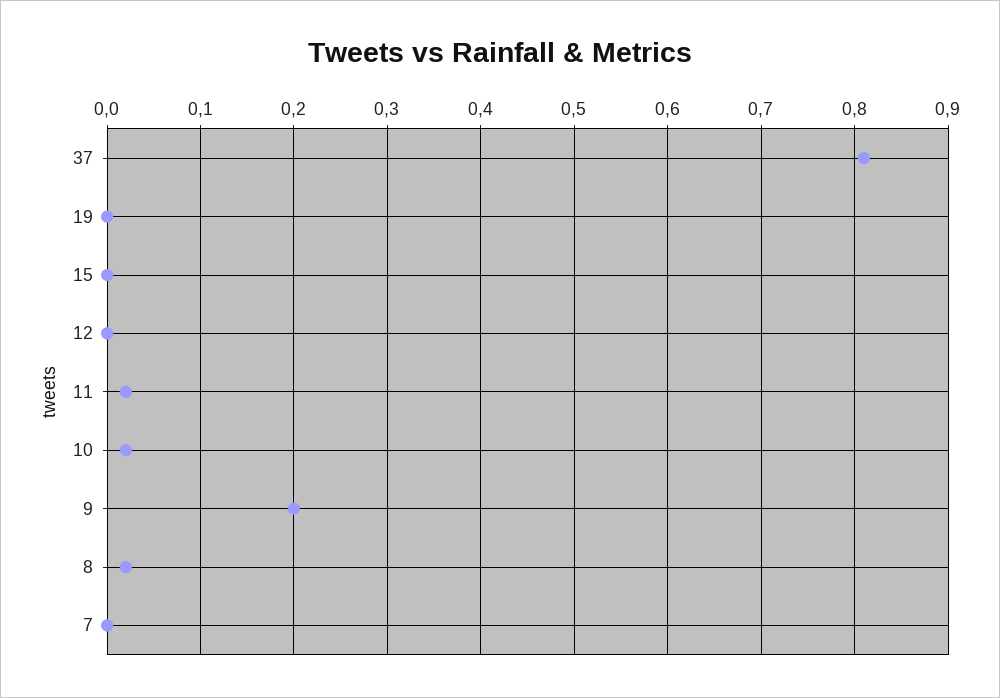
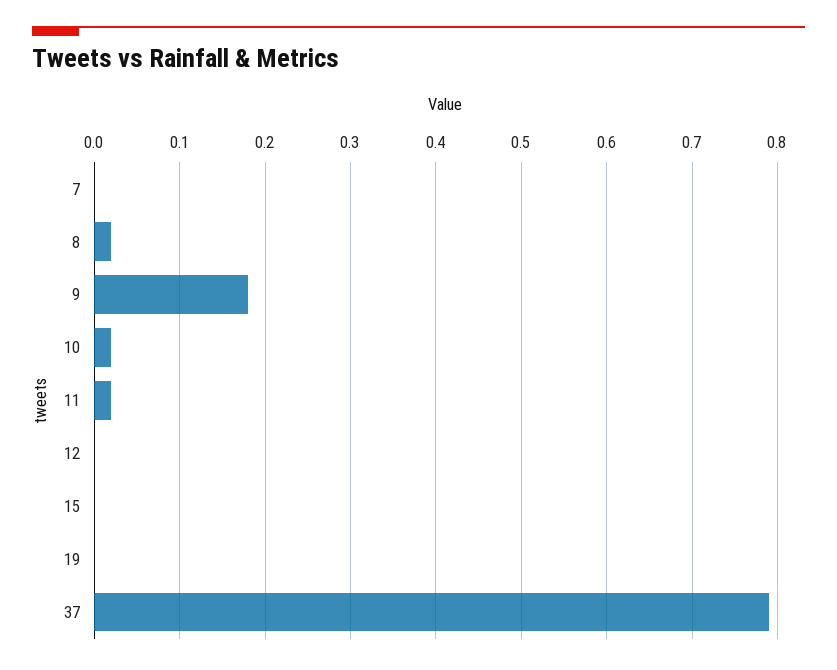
  {
-   "37": 0.81,
+   "37": 0.79,
    "19": 0,
    "15": 0,
    "12": 0,
    "11": 0.02,
    "10": 0.02,
-   "9": 0.2,
+   "9": 0.18,
    "8": 0.02,
    "7": 0
  }

